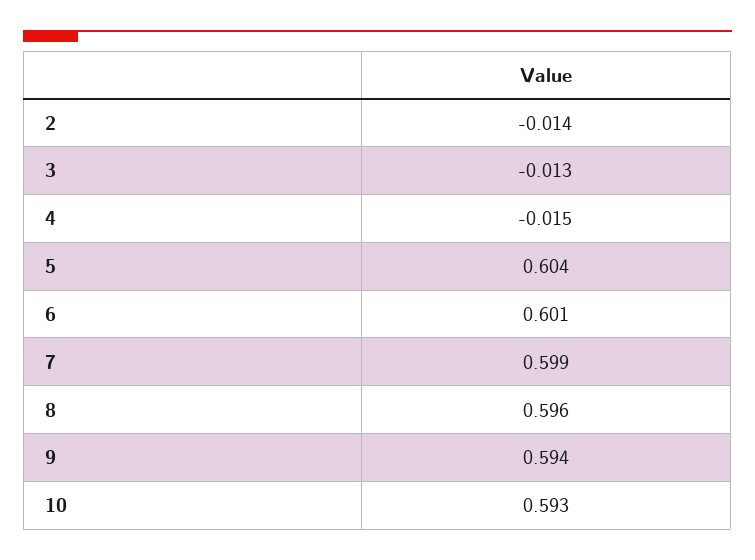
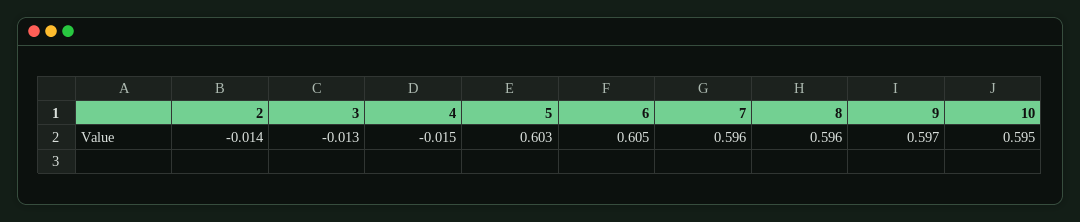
  {
    "2": -0.014,
    "3": -0.013,
    "4": -0.015,
-   "5": 0.604,
+   "5": 0.603,
-   "6": 0.601,
+   "6": 0.605,
-   "7": 0.599,
+   "7": 0.596,
    "8": 0.596,
-   "9": 0.594,
+   "9": 0.597,
-   "10": 0.593
+   "10": 0.595
  }

